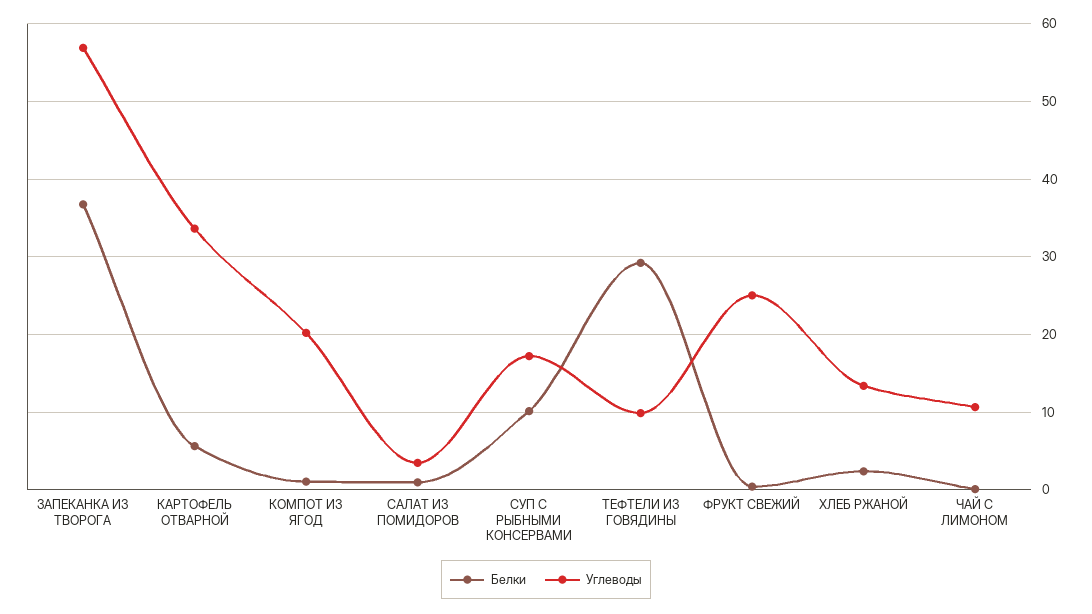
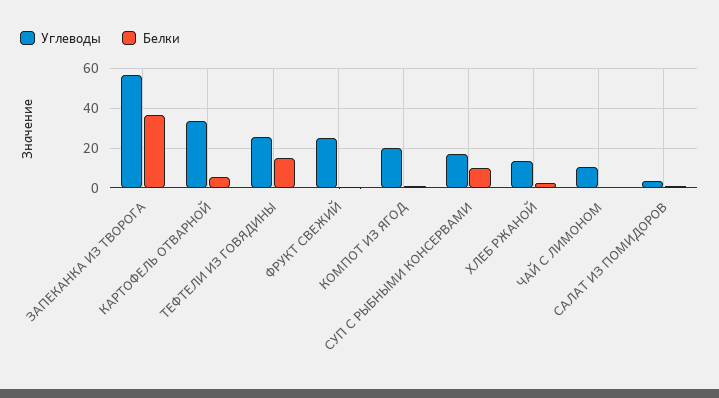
  {
    "Белки": {
      "ЗАПЕКАНКА ИЗ ТВОРОГА": 37,
      "КАРТОФЕЛЬ ОТВАРНОЙ": 6,
      "КОМПОТ ИЗ ЯГОД": 1,
      "САЛАТ ИЗ ПОМИДОРОВ": 1,
      "СУП С РЫБНЫМИ КОНСЕРВАМИ": 10,
-     "ТЕФТЕЛИ ИЗ ГОВЯДИНЫ": 29,
+     "ТЕФТЕЛИ ИЗ ГОВЯДИНЫ": 15,
      "ФРУКТ СВЕЖИЙ": 0,
      "ХЛЕБ РЖАНОЙ": 2,
      "ЧАЙ С ЛИМОНОМ": 0
    },
    "Углеводы": {
      "ЗАПЕКАНКА ИЗ ТВОРОГА": 57,
      "КАРТОФЕЛЬ ОТВАРНОЙ": 34,
      "КОМПОТ ИЗ ЯГОД": 20,
      "САЛАТ ИЗ ПОМИДОРОВ": 3,
      "СУП С РЫБНЫМИ КОНСЕРВАМИ": 17,
-     "ТЕФТЕЛИ ИЗ ГОВЯДИНЫ": 10,
+     "ТЕФТЕЛИ ИЗ ГОВЯДИНЫ": 25,
      "ФРУКТ СВЕЖИЙ": 25,
      "ХЛЕБ РЖАНОЙ": 13,
      "ЧАЙ С ЛИМОНОМ": 11
    }
  }

